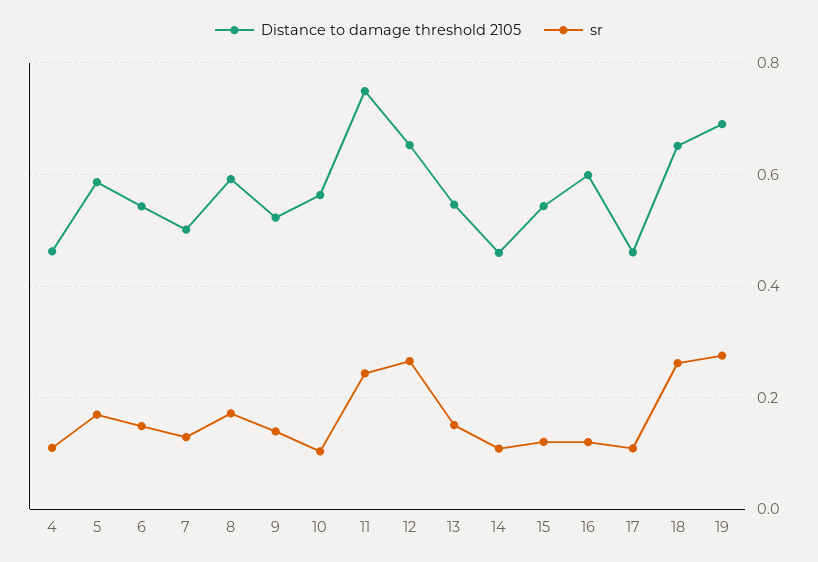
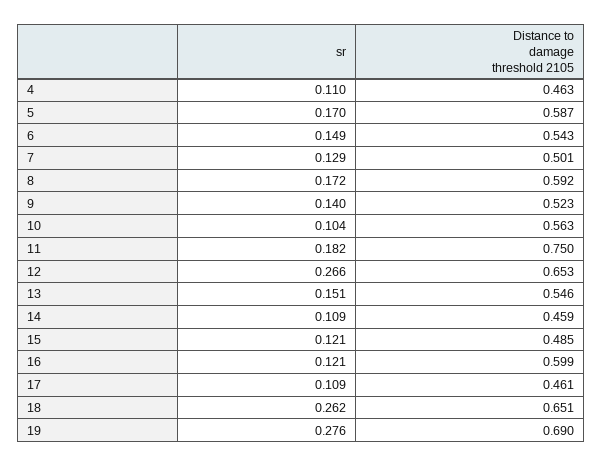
  {
    "Distance to damage threshold 2105": {
      "4": 0.463,
      "5": 0.587,
      "6": 0.543,
      "7": 0.501,
      "8": 0.592,
      "9": 0.523,
      "10": 0.563,
      "11": 0.75,
      "12": 0.653,
      "13": 0.546,
      "14": 0.459,
-     "15": 0.54,
+     "15": 0.485,
      "16": 0.599,
      "17": 0.461,
      "18": 0.651,
      "19": 0.69
    },
    "sr": {
      "4": 0.11,
      "5": 0.17,
      "6": 0.149,
      "7": 0.129,
      "8": 0.172,
      "9": 0.14,
      "10": 0.104,
-     "11": 0.24,
+     "11": 0.182,
      "12": 0.266,
      "13": 0.151,
      "14": 0.109,
      "15": 0.121,
      "16": 0.121,
      "17": 0.109,
      "18": 0.262,
      "19": 0.276
    }
  }

